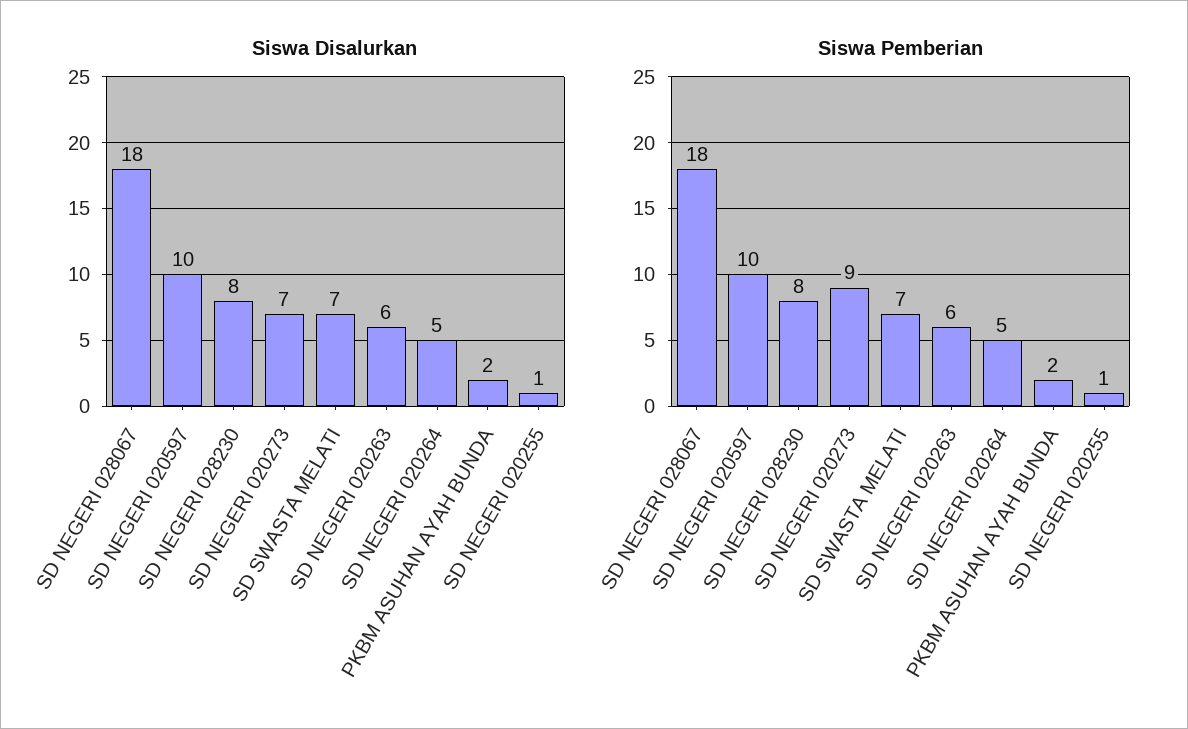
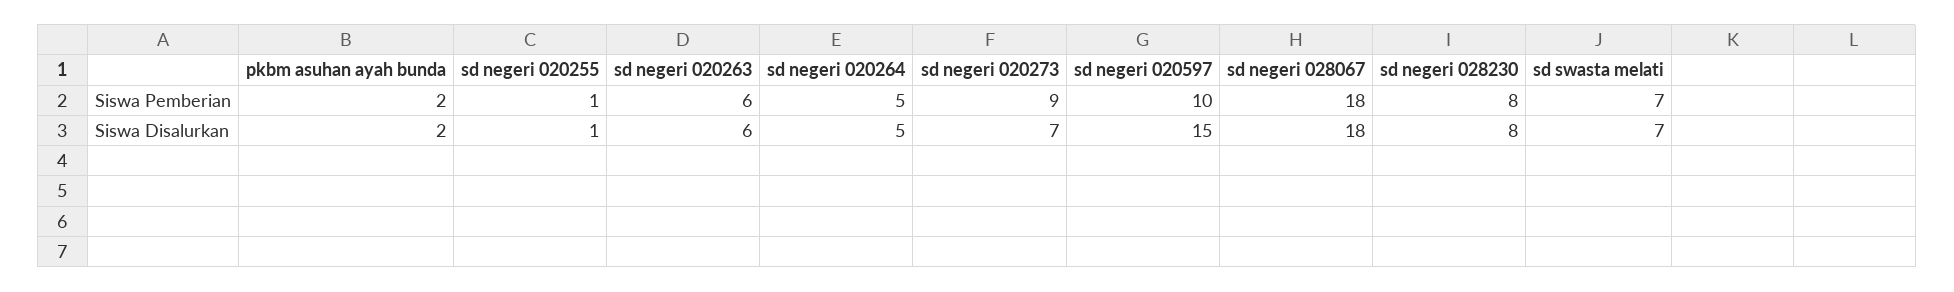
  {
    "Siswa Disalurkan": {
      "SD NEGERI 028067": 18,
-     "SD NEGERI 020597": 10,
+     "SD NEGERI 020597": 15,
      "SD NEGERI 028230": 8,
      "SD NEGERI 020273": 7,
      "SD SWASTA MELATI": 7,
      "SD NEGERI 020263": 6,
      "SD NEGERI 020264": 5,
      "PKBM ASUHAN AYAH BUNDA": 2,
      "SD NEGERI 020255": 1
    },
    "Siswa Pemberian": {
      "SD NEGERI 028067": 18,
      "SD NEGERI 020597": 10,
      "SD NEGERI 028230": 8,
      "SD NEGERI 020273": 9,
      "SD SWASTA MELATI": 7,
      "SD NEGERI 020263": 6,
      "SD NEGERI 020264": 5,
      "PKBM ASUHAN AYAH BUNDA": 2,
      "SD NEGERI 020255": 1
    }
  }

